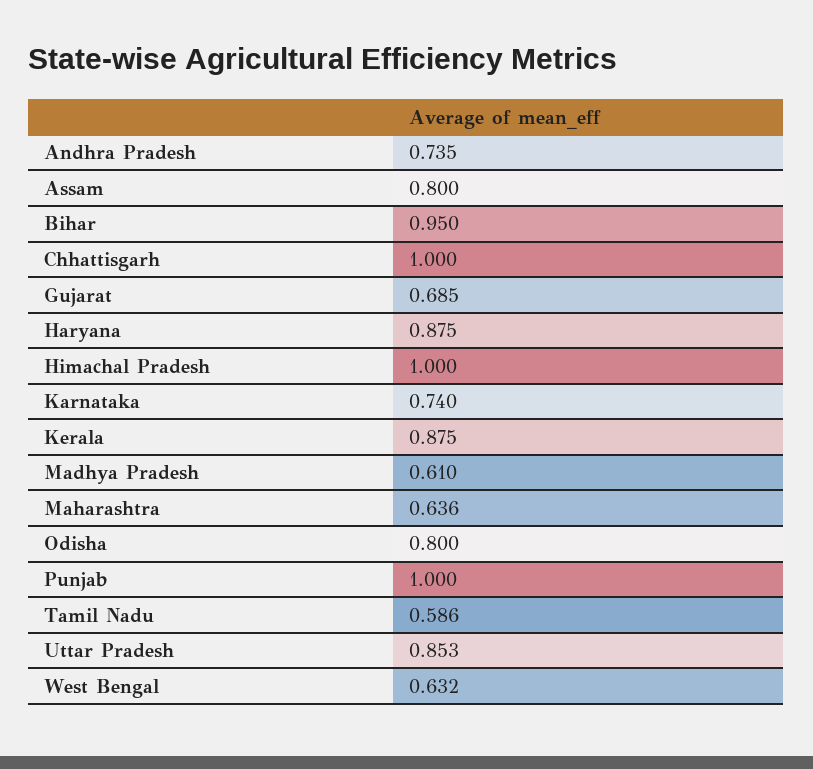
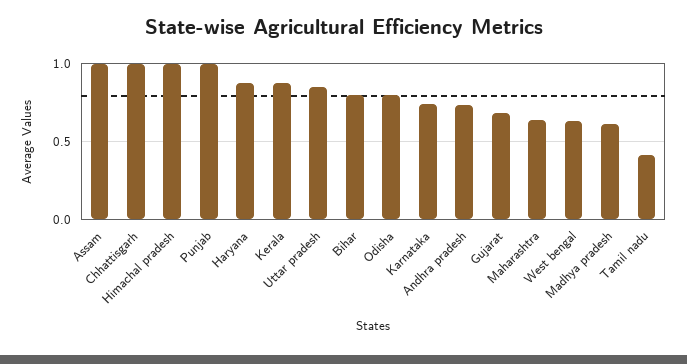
  {
    "Andhra Pradesh": 0.735,
-   "Assam": 0.8,
+   "Assam": 1,
-   "Bihar": 0.95,
+   "Bihar": 0.8,
    "Chhattisgarh": 1,
    "Gujarat": 0.685,
    "Haryana": 0.875,
    "Himachal Pradesh": 1,
    "Karnataka": 0.74,
    "Kerala": 0.875,
    "Madhya Pradesh": 0.61,
    "Maharashtra": 0.636,
    "Odisha": 0.8,
    "Punjab": 1,
-   "Tamil Nadu": 0.586,
+   "Tamil Nadu": 0.4,
    "Uttar Pradesh": 0.853,
    "West Bengal": 0.632
  }

